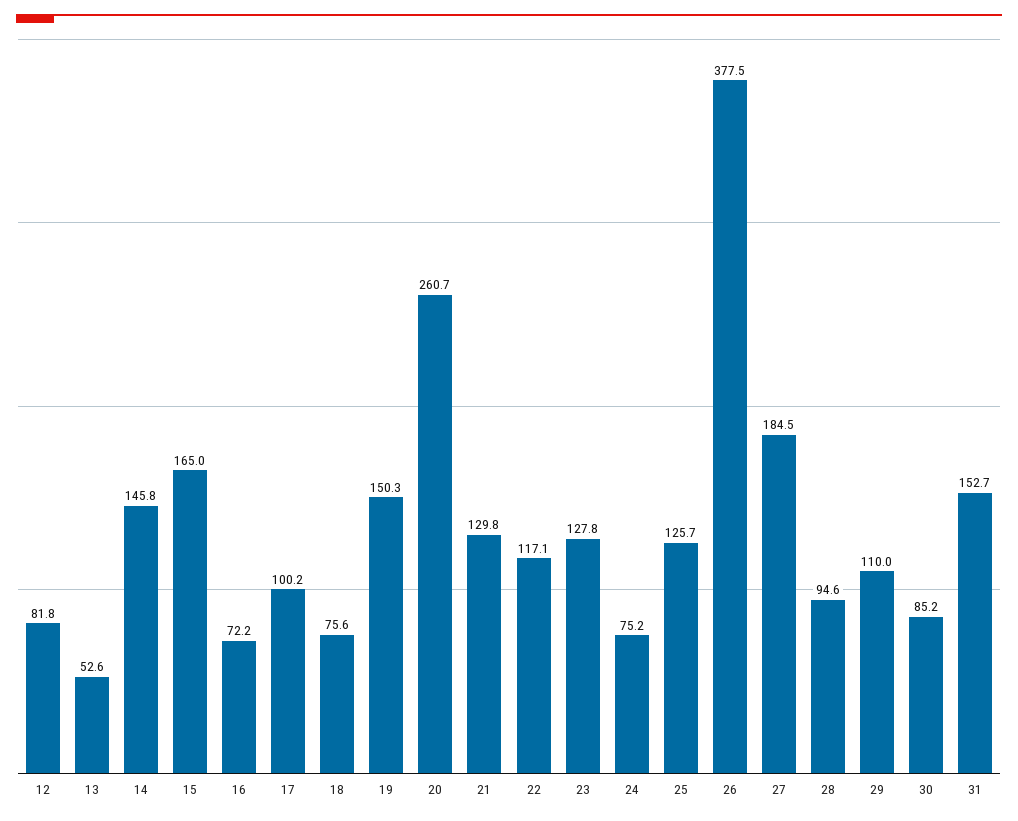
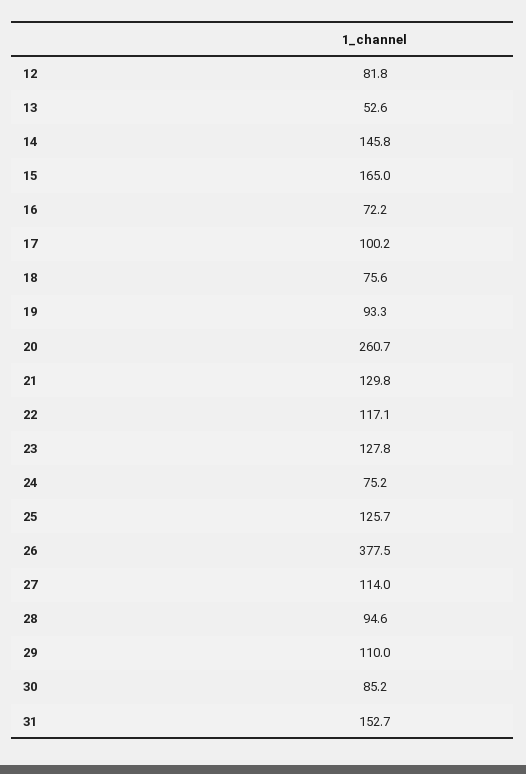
  {
    "12": 81.8,
    "13": 52.6,
    "14": 145.8,
    "15": 165,
    "16": 72.2,
    "17": 100.2,
    "18": 75.6,
-   "19": 150.3,
+   "19": 93.3,
    "20": 260.7,
    "21": 129.8,
    "22": 117.1,
    "23": 127.8,
    "24": 75.2,
    "25": 125.7,
    "26": 377.5,
-   "27": 184.5,
+   "27": 114,
    "28": 94.6,
    "29": 110,
    "30": 85.2,
    "31": 152.7
  }

